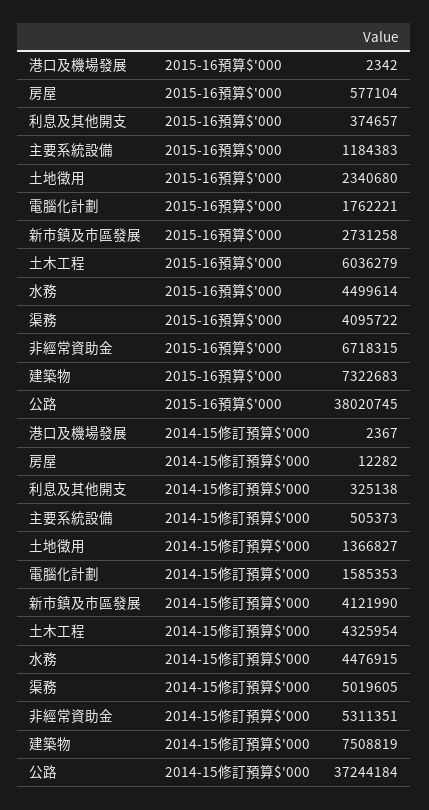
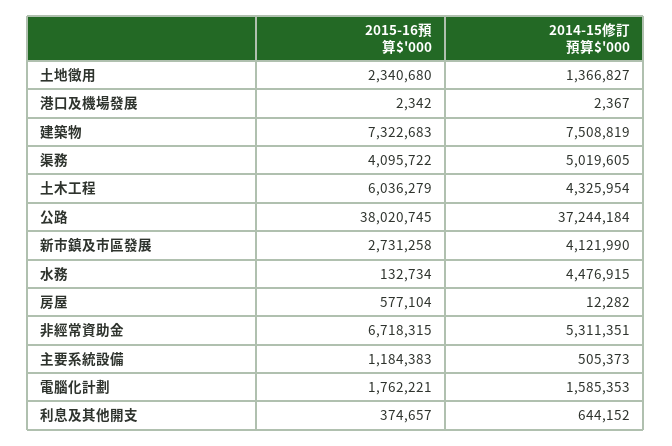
  {
    "港口及機場發展": {
      "2015-16預算$'000": 2342,
      "2014-15修訂預算$'000": 2367
    },
    "房屋": {
      "2015-16預算$'000": 577104,
      "2014-15修訂預算$'000": 12282
    },
    "利息及其他開支": {
      "2015-16預算$'000": 374657,
-     "2014-15修訂預算$'000": 325138
+     "2014-15修訂預算$'000": 644152
    },
    "主要系統設備": {
      "2015-16預算$'000": 1184383,
      "2014-15修訂預算$'000": 505373
    },
    "土地徵用": {
      "2015-16預算$'000": 2340680,
      "2014-15修訂預算$'000": 1366827
    },
    "電腦化計劃": {
      "2015-16預算$'000": 1762221,
      "2014-15修訂預算$'000": 1585353
    },
    "新市鎮及市區發展": {
      "2015-16預算$'000": 2731258,
      "2014-15修訂預算$'000": 4121990
    },
    "土木工程": {
      "2015-16預算$'000": 6036279,
      "2014-15修訂預算$'000": 4325954
    },
    "水務": {
-     "2015-16預算$'000": 4499614,
+     "2015-16預算$'000": 132734,
      "2014-15修訂預算$'000": 4476915
    },
    "渠務": {
      "2015-16預算$'000": 4095722,
      "2014-15修訂預算$'000": 5019605
    },
    "非經常資助金": {
      "2015-16預算$'000": 6718315,
      "2014-15修訂預算$'000": 5311351
    },
    "建築物": {
      "2015-16預算$'000": 7322683,
      "2014-15修訂預算$'000": 7508819
    },
    "公路": {
      "2015-16預算$'000": 38020745,
      "2014-15修訂預算$'000": 37244184
    }
  }

